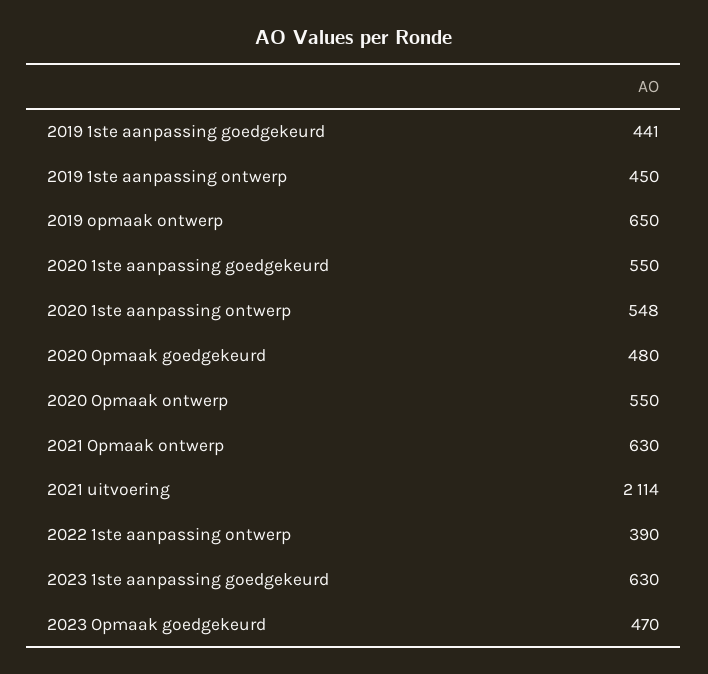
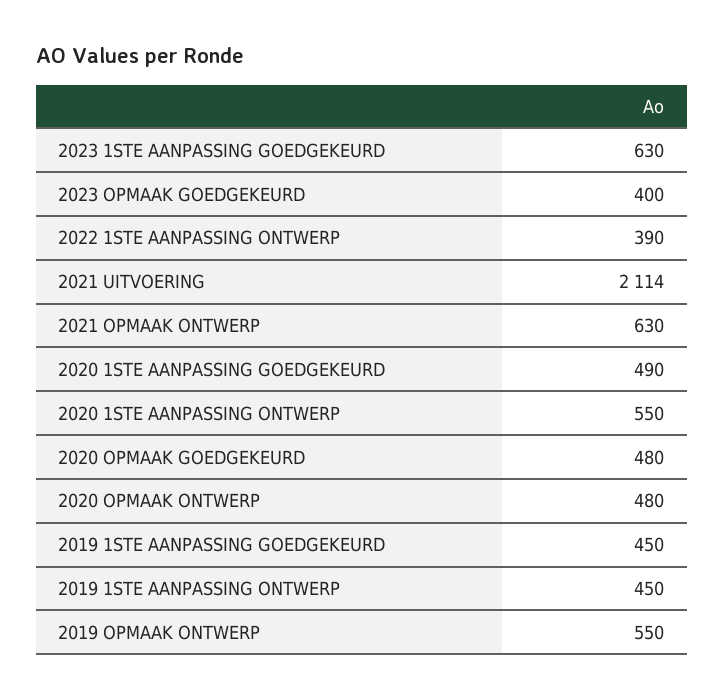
  {
-   "2019 1ste aanpassing goedgekeurd": 441,
+   "2019 1ste aanpassing goedgekeurd": 450,
    "2019 1ste aanpassing ontwerp": 450,
-   "2019 opmaak ontwerp": 650,
+   "2019 opmaak ontwerp": 550,
-   "2020 1ste aanpassing goedgekeurd": 550,
+   "2020 1ste aanpassing goedgekeurd": 490,
-   "2020 1ste aanpassing ontwerp": 548,
+   "2020 1ste aanpassing ontwerp": 550,
    "2020 Opmaak goedgekeurd": 480,
-   "2020 Opmaak ontwerp": 550,
+   "2020 Opmaak ontwerp": 480,
    "2021 Opmaak ontwerp": 630,
    "2021 uitvoering": 2114,
    "2022 1ste aanpassing ontwerp": 390,
    "2023 1ste aanpassing goedgekeurd": 630,
-   "2023 Opmaak goedgekeurd": 470
+   "2023 Opmaak goedgekeurd": 400
  }

